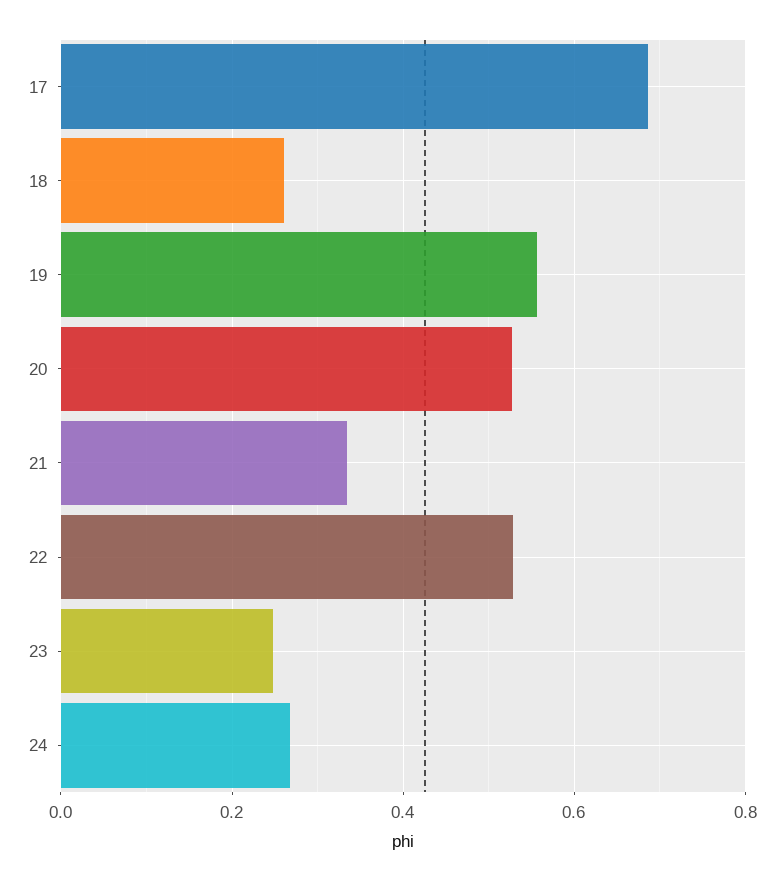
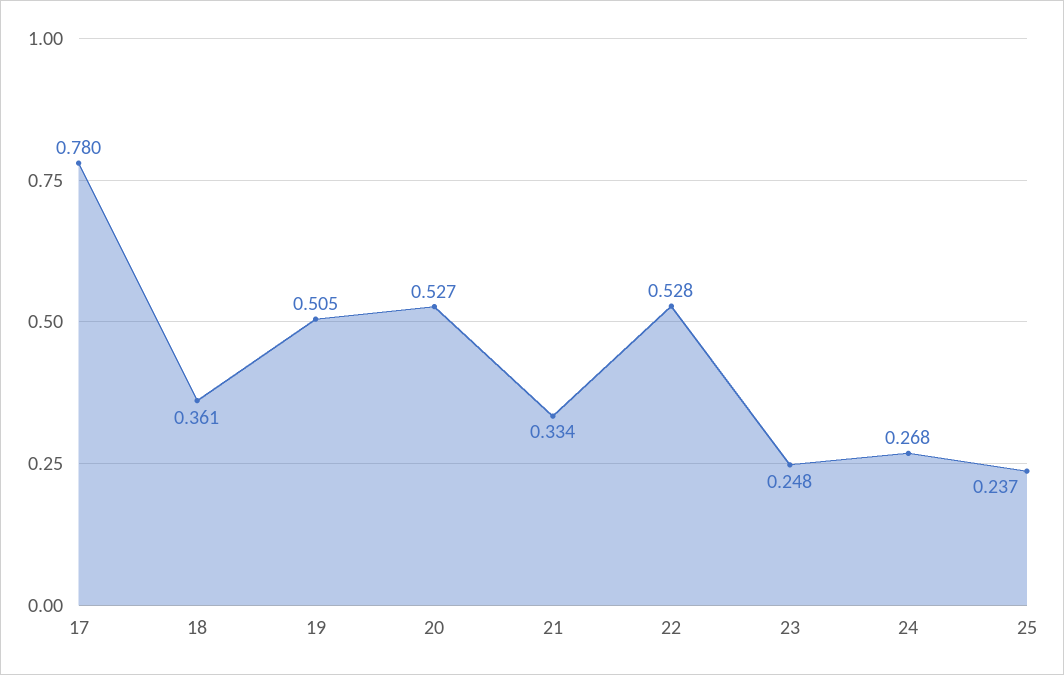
  {
-   "17": 0.68,
+   "17": 0.78,
-   "18": 0.26,
+   "18": 0.361,
-   "19": 0.56,
+   "19": 0.505,
    "20": 0.527,
    "21": 0.334,
    "22": 0.528,
    "23": 0.248,
-   "24": 0.268
+   "24": 0.268,
+   "25": 0.237
  }

